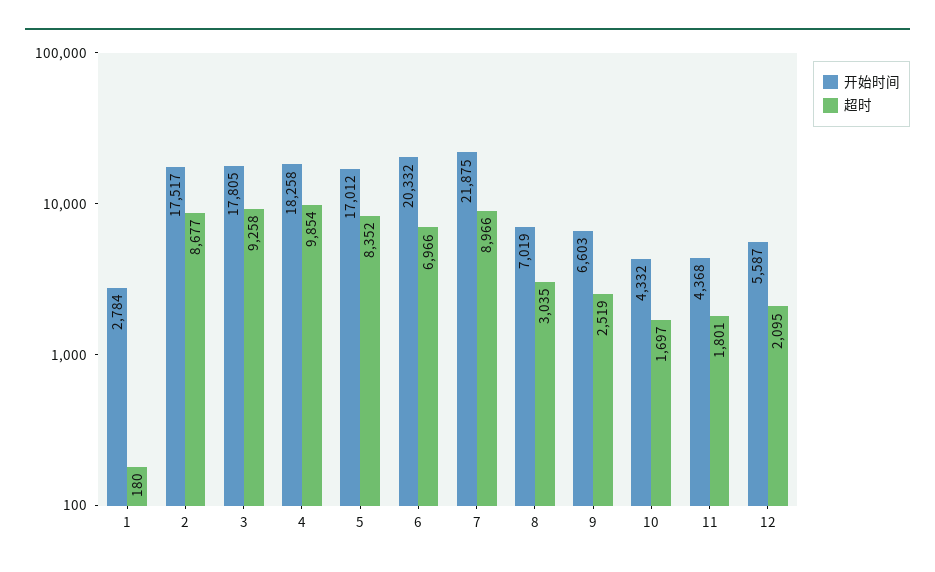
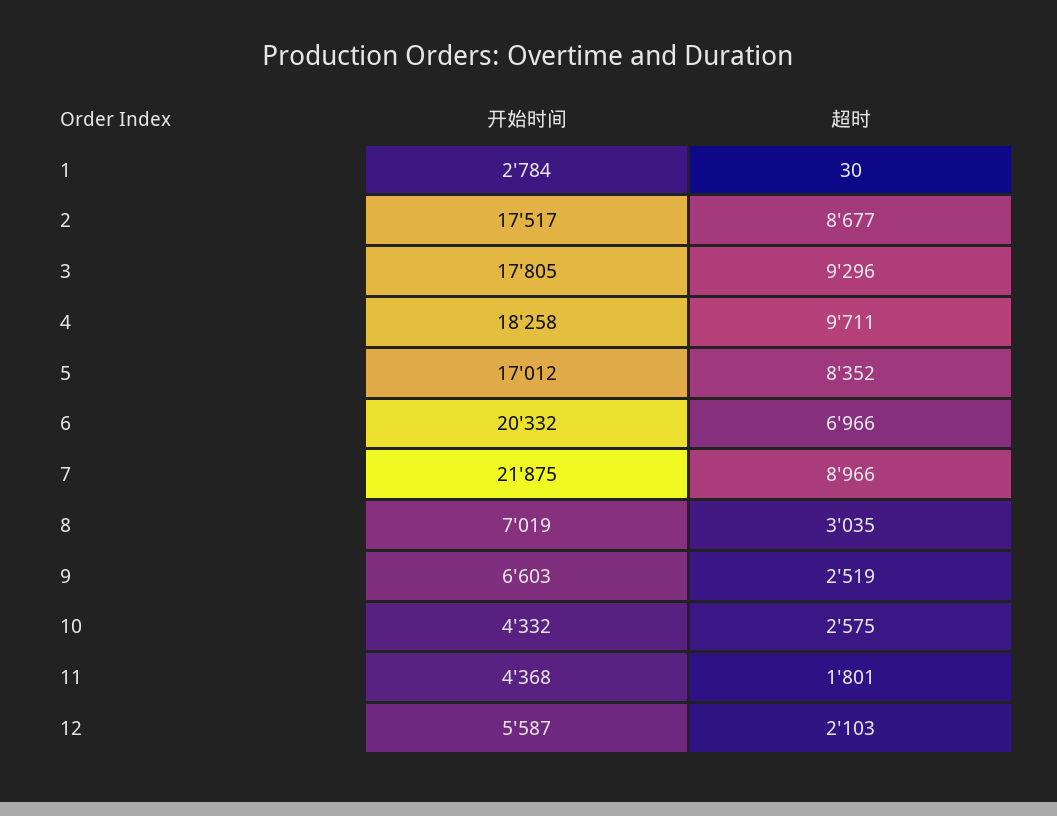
  {
    "开始时间": {
      "1": 2784,
      "2": 17517,
      "3": 17805,
      "4": 18258,
      "5": 17012,
      "6": 20332,
      "7": 21875,
      "8": 7019,
      "9": 6603,
      "10": 4332,
      "11": 4368,
      "12": 5587
    },
    "超时": {
-     "1": 180,
+     "1": 30,
      "2": 8677,
-     "3": 9258,
+     "3": 9296,
-     "4": 9854,
+     "4": 9711,
      "5": 8352,
      "6": 6966,
      "7": 8966,
      "8": 3035,
      "9": 2519,
-     "10": 1697,
+     "10": 2575,
      "11": 1801,
-     "12": 2095
+     "12": 2103
    }
  }

